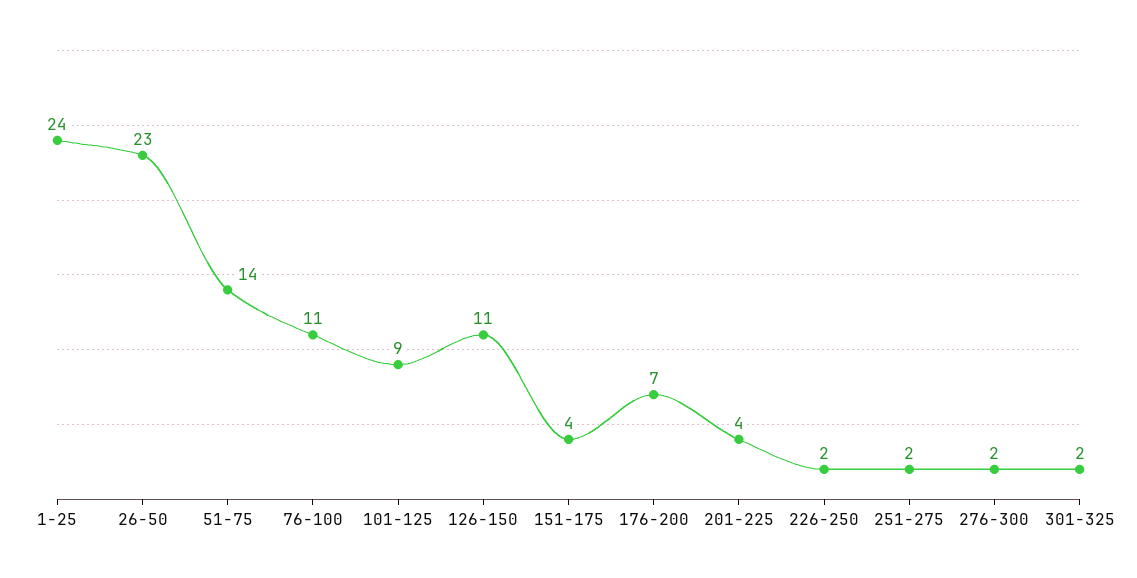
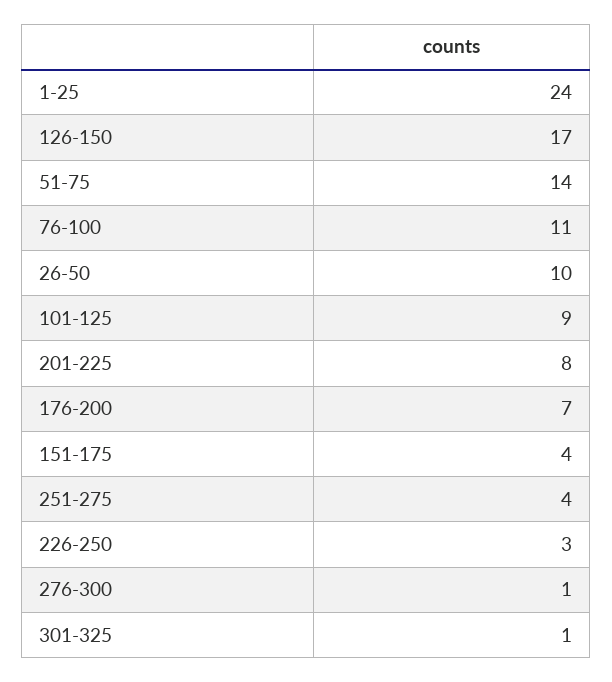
  {
    "1-25": 24,
-   "26-50": 23,
+   "26-50": 10,
    "51-75": 14,
    "76-100": 11,
    "101-125": 9,
-   "126-150": 11,
+   "126-150": 17,
    "151-175": 4,
    "176-200": 7,
-   "201-225": 4,
+   "201-225": 8,
-   "226-250": 2,
+   "226-250": 3,
-   "251-275": 2,
+   "251-275": 4,
-   "276-300": 2,
+   "276-300": 1,
-   "301-325": 2
+   "301-325": 1
  }

